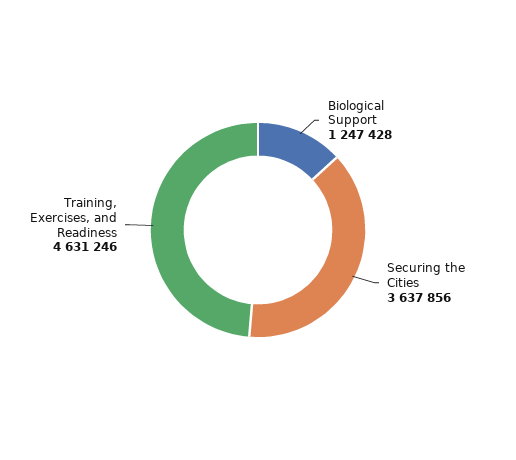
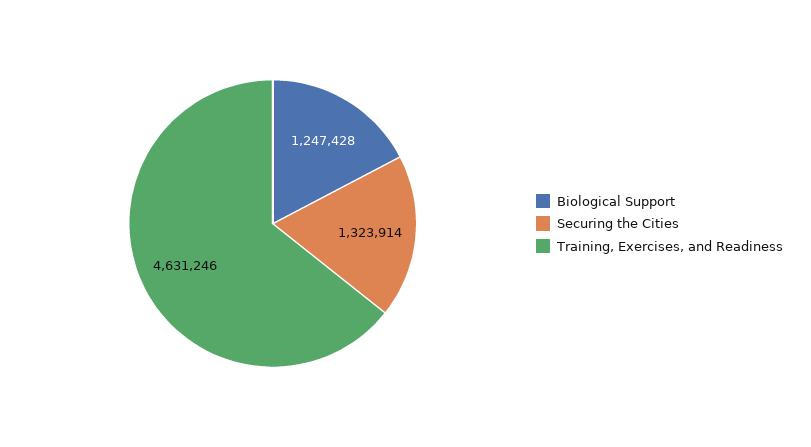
  {
    "Biological Support": 1247428,
-   "Securing the Cities": 3637856,
+   "Securing the Cities": 1323914,
    "Training, Exercises, and Readiness": 4631246
  }

